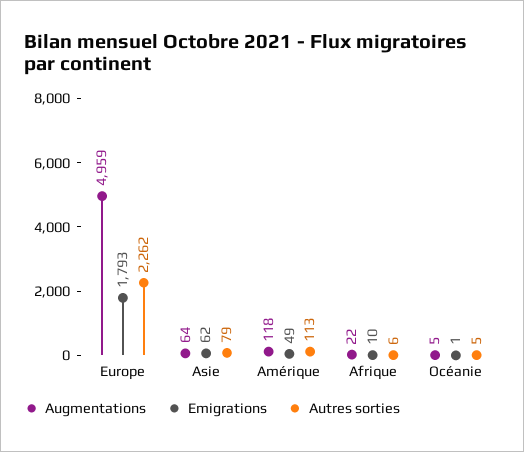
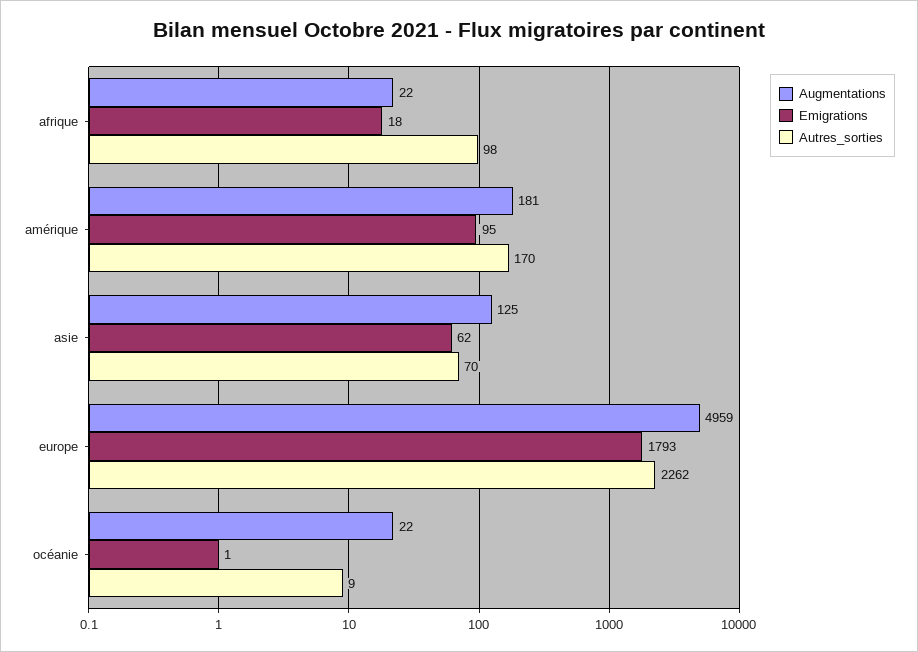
  {
    "Augmentations": {
      "Europe": 4959,
-     "Asie": 64,
+     "Asie": 125,
-     "Amérique": 118,
+     "Amérique": 181,
      "Afrique": 22,
-     "Océanie": 5
+     "Océanie": 22
    },
    "Emigrations": {
      "Europe": 1793,
      "Asie": 62,
-     "Amérique": 49,
+     "Amérique": 95,
-     "Afrique": 10,
+     "Afrique": 18,
      "Océanie": 1
    },
    "Autres sorties": {
      "Europe": 2262,
-     "Asie": 79,
+     "Asie": 70,
-     "Amérique": 113,
+     "Amérique": 170,
-     "Afrique": 6,
+     "Afrique": 98,
-     "Océanie": 5
+     "Océanie": 9
    }
  }

